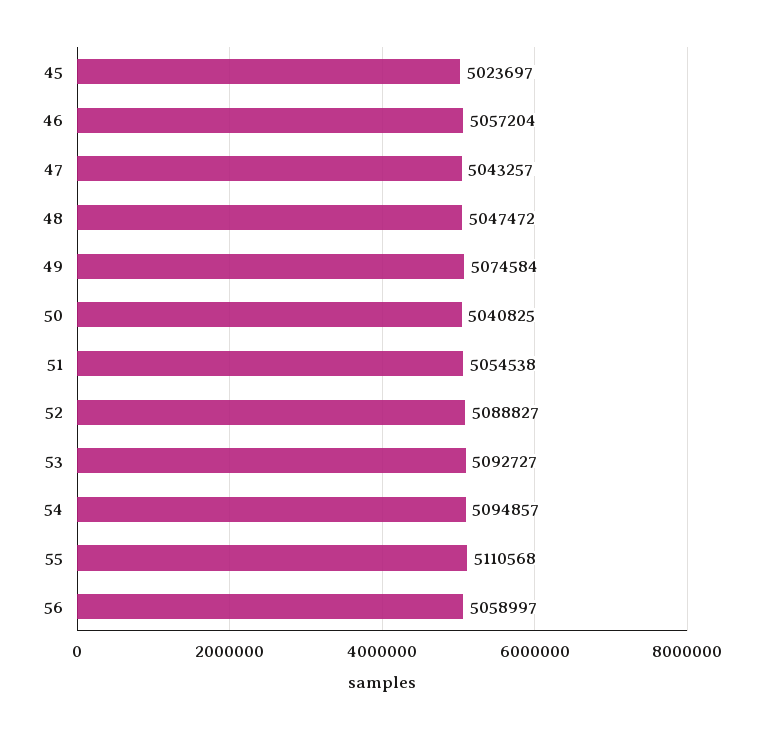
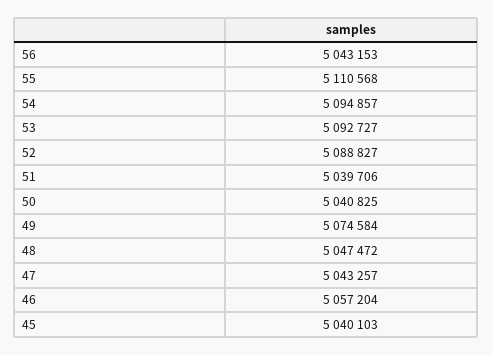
  {
-   "45": 5023697,
+   "45": 5040103,
    "46": 5057204,
    "47": 5043257,
    "48": 5047472,
    "49": 5074584,
    "50": 5040825,
-   "51": 5054538,
+   "51": 5039706,
    "52": 5088827,
    "53": 5092727,
    "54": 5094857,
    "55": 5110568,
-   "56": 5058997
+   "56": 5043153
  }

